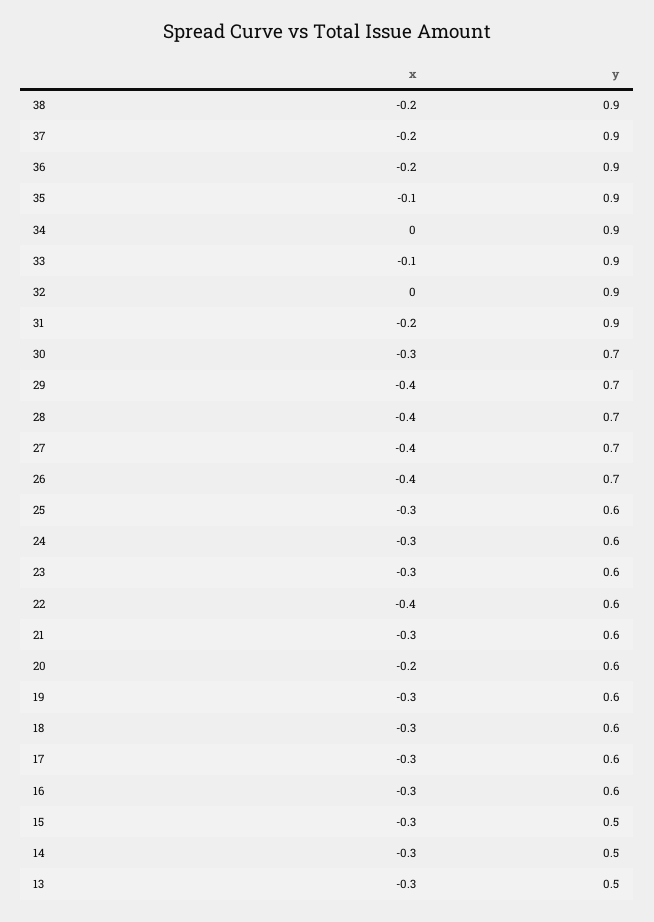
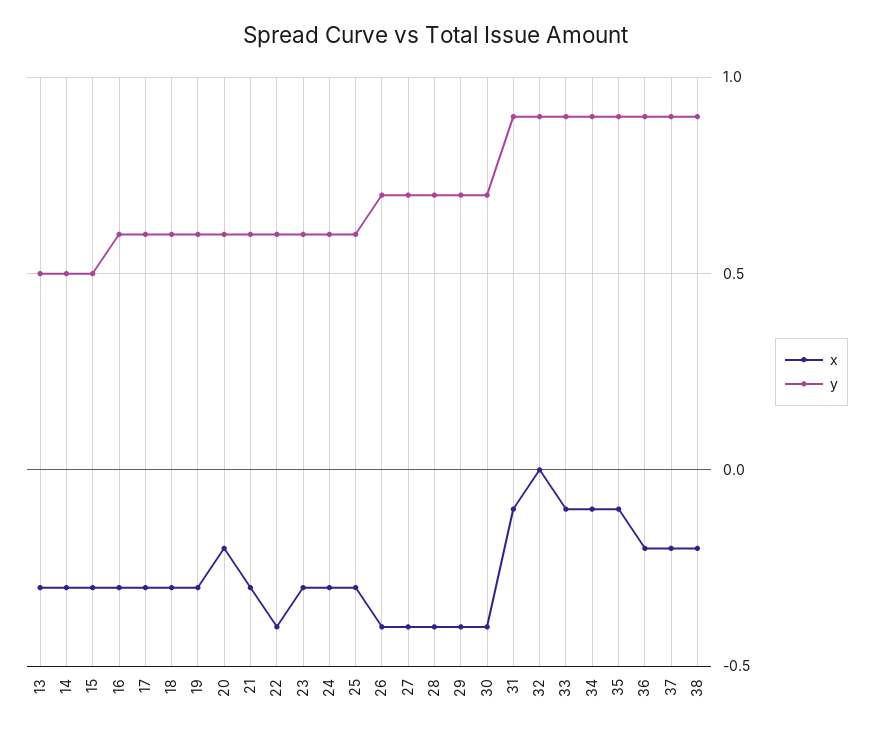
  {
    "x": {
      "38": -0.2,
      "37": -0.2,
      "36": -0.2,
      "35": -0.1,
-     "34": 0,
+     "34": -0.1,
      "33": -0.1,
      "32": 0,
-     "31": -0.2,
+     "31": -0.1,
-     "30": -0.3,
+     "30": -0.4,
      "29": -0.4,
      "28": -0.4,
      "27": -0.4,
      "26": -0.4,
      "25": -0.3,
      "24": -0.3,
      "23": -0.3,
      "22": -0.4,
      "21": -0.3,
      "20": -0.2,
      "19": -0.3,
      "18": -0.3,
      "17": -0.3,
      "16": -0.3,
      "15": -0.3,
      "14": -0.3,
      "13": -0.3
    },
    "y": {
      "38": 0.9,
      "37": 0.9,
      "36": 0.9,
      "35": 0.9,
      "34": 0.9,
      "33": 0.9,
      "32": 0.9,
      "31": 0.9,
      "30": 0.7,
      "29": 0.7,
      "28": 0.7,
      "27": 0.7,
      "26": 0.7,
      "25": 0.6,
      "24": 0.6,
      "23": 0.6,
      "22": 0.6,
      "21": 0.6,
      "20": 0.6,
      "19": 0.6,
      "18": 0.6,
      "17": 0.6,
      "16": 0.6,
      "15": 0.5,
      "14": 0.5,
      "13": 0.5
    }
  }

